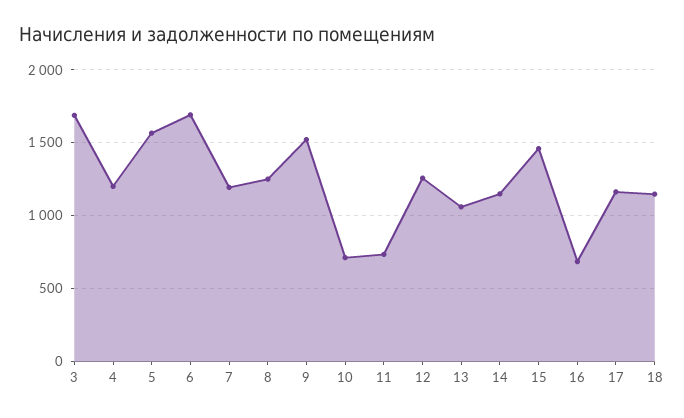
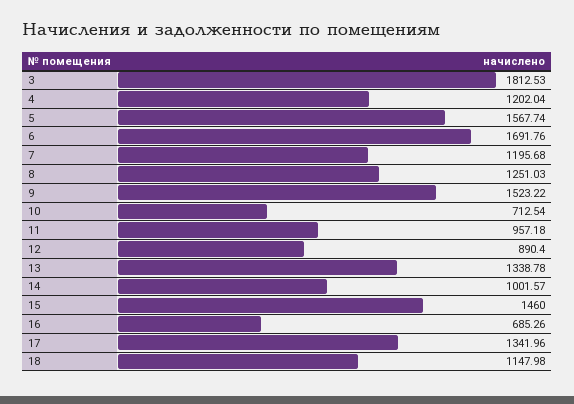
  {
-   "3": 1700,
+   "3": 1812.53,
    "4": 1202.04,
    "5": 1567.74,
    "6": 1691.76,
    "7": 1195.68,
    "8": 1251.03,
    "9": 1523.22,
    "10": 712.54,
-   "11": 750,
+   "11": 957.18,
-   "12": 1250,
+   "12": 890.4,
-   "13": 1050,
+   "13": 1338.78,
-   "14": 1150,
+   "14": 1001.57,
    "15": 1460,
    "16": 685.26,
-   "17": 1150,
+   "17": 1341.96,
    "18": 1147.98
  }

